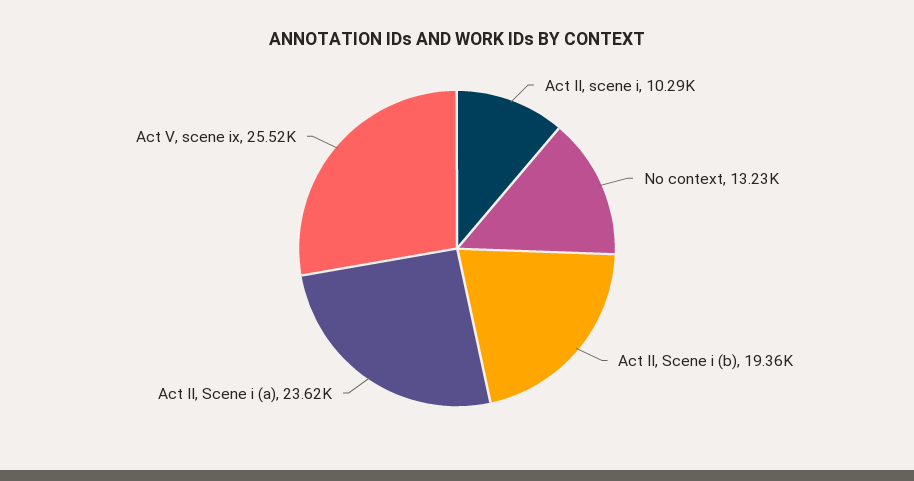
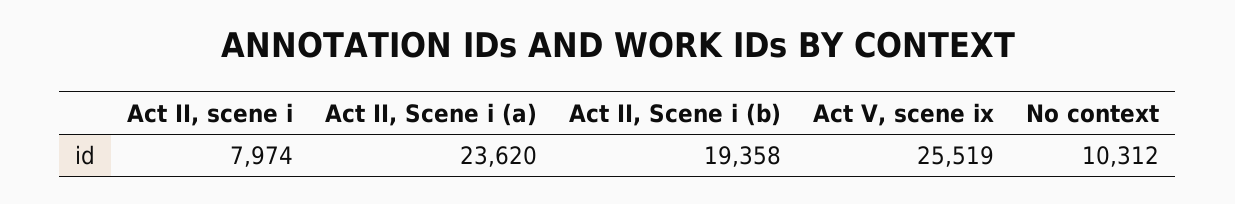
  {
-   "Act II, scene i": 10290,
+   "Act II, scene i": 7974,
-   "No context": 13230,
+   "No context": 10312,
    "Act II, Scene i (b)": 19358,
    "Act II, Scene i (a)": 23620,
    "Act V, scene ix": 25519
  }

